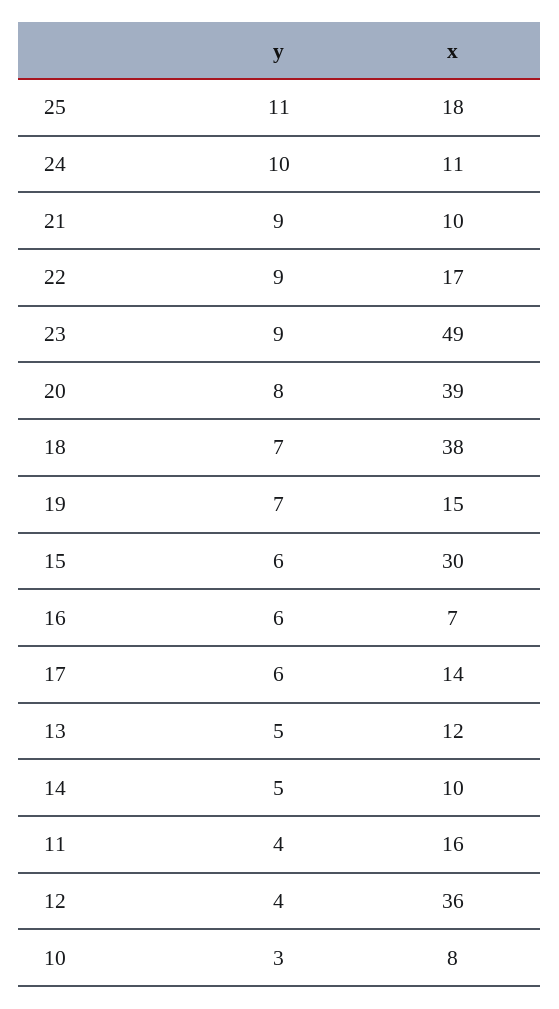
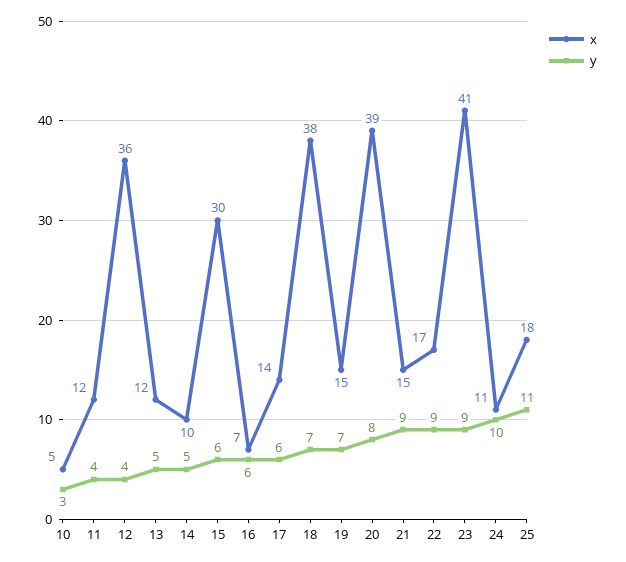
  {
    "y": {
      "25": 11,
      "24": 10,
      "21": 9,
      "22": 9,
      "23": 9,
      "20": 8,
      "18": 7,
      "19": 7,
      "15": 6,
      "16": 6,
      "17": 6,
      "13": 5,
      "14": 5,
      "11": 4,
      "12": 4,
      "10": 3
    },
    "x": {
      "25": 18,
      "24": 11,
-     "21": 10,
+     "21": 15,
      "22": 17,
-     "23": 49,
+     "23": 41,
      "20": 39,
      "18": 38,
      "19": 15,
      "15": 30,
      "16": 7,
      "17": 14,
      "13": 12,
      "14": 10,
-     "11": 16,
+     "11": 12,
      "12": 36,
-     "10": 8
+     "10": 5
    }
  }

